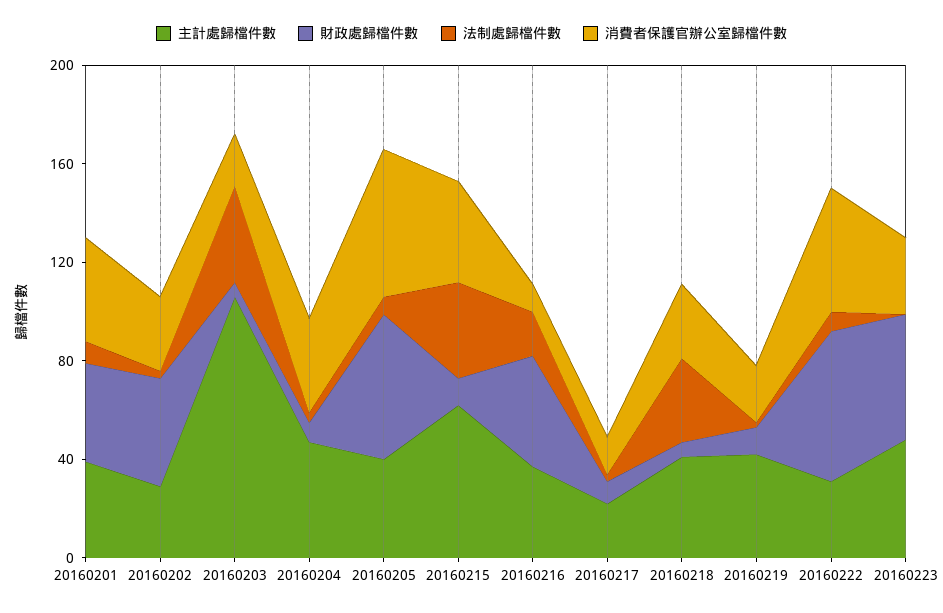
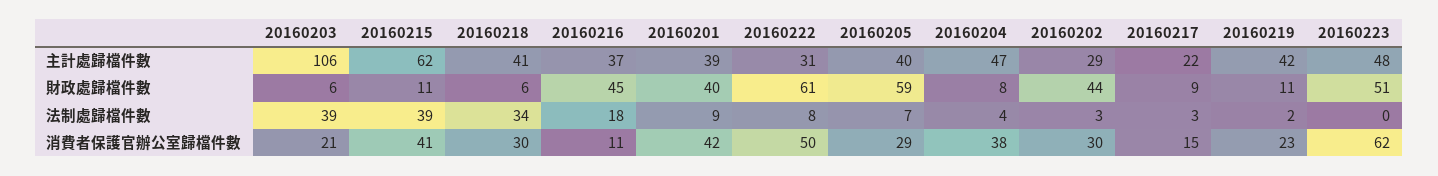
  {
    "主計處歸檔件數": {
      "20160201": 39,
      "20160202": 29,
      "20160203": 106,
      "20160204": 47,
      "20160205": 40,
      "20160215": 62,
      "20160216": 37,
      "20160217": 22,
      "20160218": 41,
      "20160219": 42,
      "20160222": 31,
      "20160223": 48
    },
    "財政處歸檔件數": {
      "20160201": 40,
      "20160202": 44,
      "20160203": 6,
      "20160204": 8,
      "20160205": 59,
      "20160215": 11,
      "20160216": 45,
      "20160217": 9,
      "20160218": 6,
      "20160219": 11,
      "20160222": 61,
      "20160223": 51
    },
    "法制處歸檔件數": {
      "20160201": 9,
      "20160202": 3,
      "20160203": 39,
      "20160204": 4,
      "20160205": 7,
      "20160215": 39,
      "20160216": 18,
      "20160217": 3,
      "20160218": 34,
      "20160219": 2,
      "20160222": 8,
      "20160223": 0
    },
    "消費者保護官辦公室歸檔件數": {
      "20160201": 42,
      "20160202": 30,
      "20160203": 21,
      "20160204": 38,
-     "20160205": 60,
+     "20160205": 29,
      "20160215": 41,
      "20160216": 11,
      "20160217": 15,
      "20160218": 30,
      "20160219": 23,
      "20160222": 50,
-     "20160223": 30
+     "20160223": 62
    }
  }

